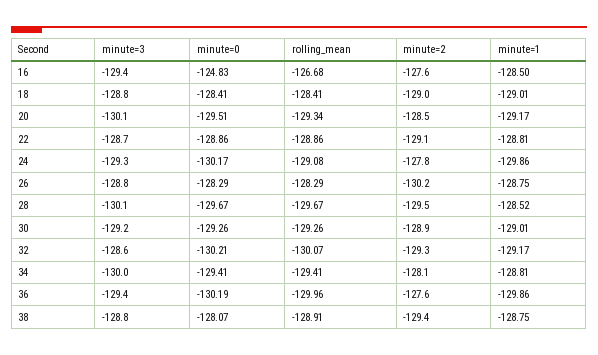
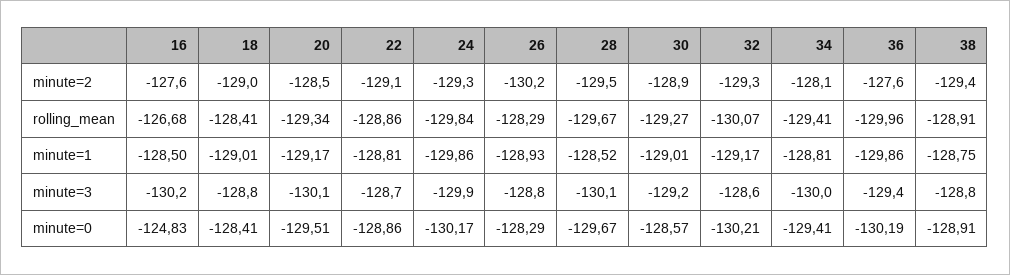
  {
    "minute=3": {
-     "16": -129.4,
+     "16": -130.2,
      "18": -128.8,
      "20": -130.1,
      "22": -128.7,
-     "24": -129.3,
+     "24": -129.9,
      "26": -128.8,
      "28": -130.1,
      "30": -129.2,
      "32": -128.6,
      "34": -130,
      "36": -129.4,
      "38": -128.8
    },
    "minute=0": {
      "16": -124.83,
      "18": -128.41,
      "20": -129.51,
      "22": -128.86,
      "24": -130.17,
      "26": -128.29,
      "28": -129.67,
-     "30": -129.26,
+     "30": -128.57,
      "32": -130.21,
      "34": -129.41,
      "36": -130.19,
-     "38": -128.07
+     "38": -128.91
    },
    "rolling_mean": {
      "16": -126.68,
      "18": -128.41,
      "20": -129.34,
      "22": -128.86,
-     "24": -129.08,
+     "24": -129.84,
      "26": -128.29,
      "28": -129.67,
-     "30": -129.26,
+     "30": -129.27,
      "32": -130.07,
      "34": -129.41,
      "36": -129.96,
      "38": -128.91
    },
    "minute=2": {
      "16": -127.6,
      "18": -129,
      "20": -128.5,
      "22": -129.1,
-     "24": -127.8,
+     "24": -129.3,
      "26": -130.2,
      "28": -129.5,
      "30": -128.9,
      "32": -129.3,
      "34": -128.1,
      "36": -127.6,
      "38": -129.4
    },
    "minute=1": {
      "16": -128.5,
      "18": -129.01,
      "20": -129.17,
      "22": -128.81,
      "24": -129.86,
-     "26": -128.75,
+     "26": -128.93,
      "28": -128.52,
      "30": -129.01,
      "32": -129.17,
      "34": -128.81,
      "36": -129.86,
      "38": -128.75
    }
  }

